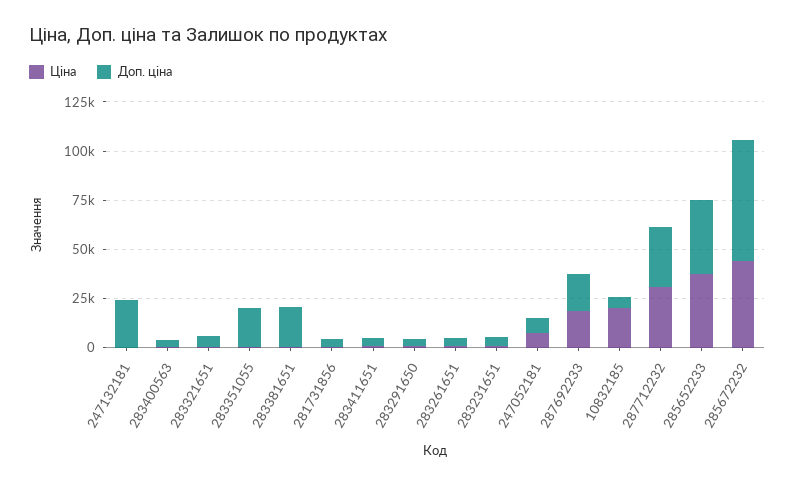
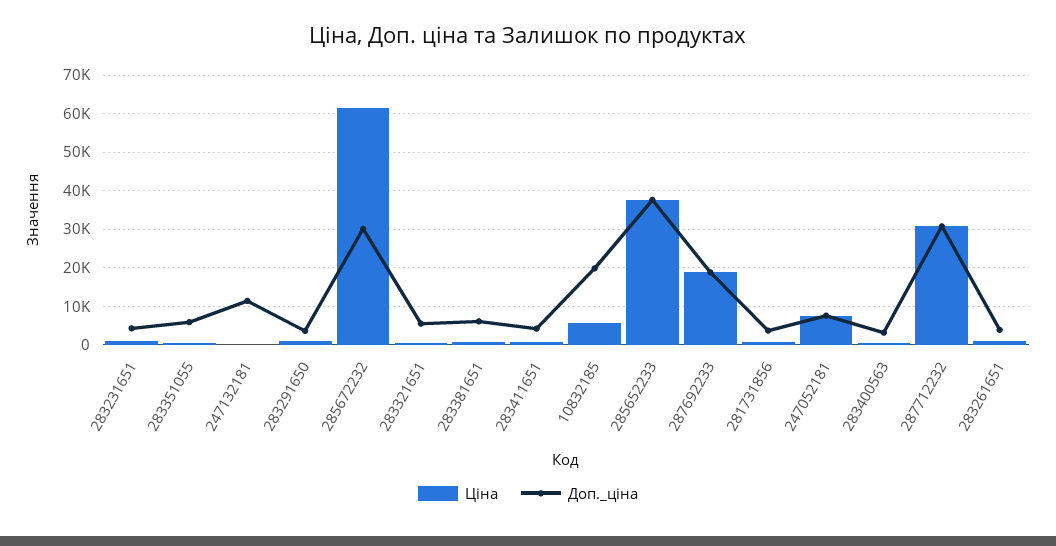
  {
    "Ціна": {
      "247132181": 0,
      "283400563": 0,
      "283321651": 0,
      "283351055": 0,
      "283381651": 0,
      "281731856": 0,
      "283411651": 0,
      "283291650": 0,
      "283261651": 0,
      "283231651": 2000,
      "247052181": 8000,
      "287692233": 18000,
-     "10832185": 20000,
+     "10832185": 6000,
      "287712232": 30000,
      "285652233": 38000,
-     "285672232": 45000
+     "285672232": 62000
    },
    "Доп. ціна": {
-     "247132181": 25000,
+     "247132181": 12000,
      "283400563": 4000,
      "283321651": 6000,
-     "283351055": 20000,
+     "283351055": 6000,
-     "283381651": 20000,
+     "283381651": 6000,
      "281731856": 4000,
      "283411651": 4000,
      "283291650": 4000,
      "283261651": 4000,
      "283231651": 4000,
      "247052181": 8000,
      "287692233": 18000,
-     "10832185": 5000,
+     "10832185": 20000,
      "287712232": 30000,
      "285652233": 38000,
-     "285672232": 60000
+     "285672232": 30000
    }
  }

